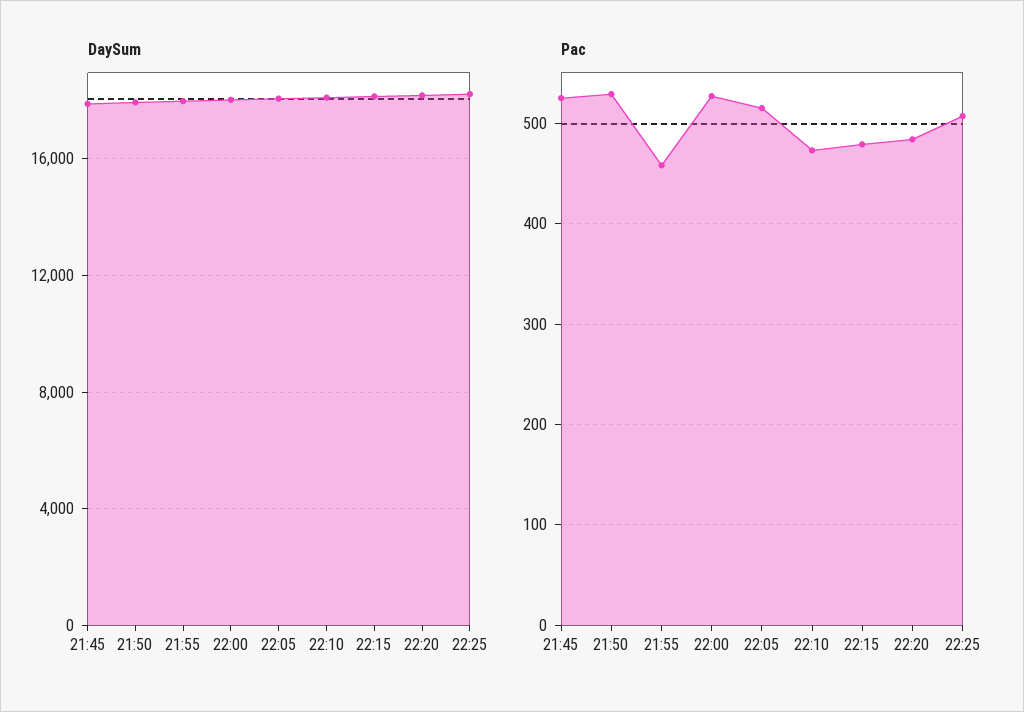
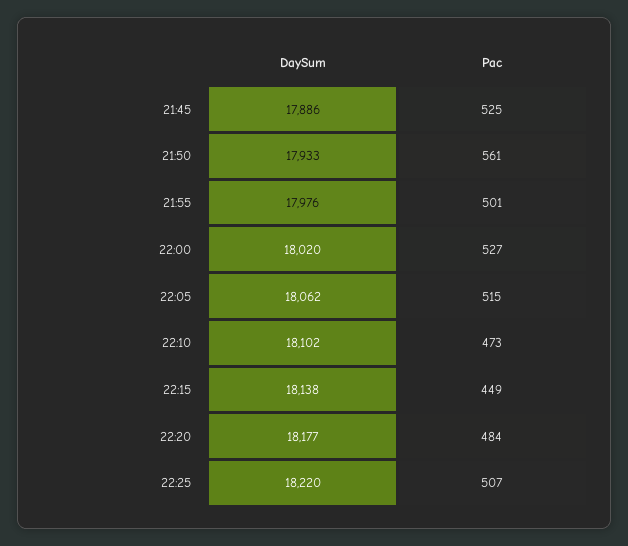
  {
    "DaySum": {
      "21:45": 17886,
      "21:50": 17933,
      "21:55": 17976,
      "22:00": 18020,
      "22:05": 18062,
      "22:10": 18102,
      "22:15": 18138,
      "22:20": 18177,
      "22:25": 18220
    },
    "Pac": {
      "21:45": 525,
-     "21:50": 530,
+     "21:50": 561,
-     "21:55": 460,
+     "21:55": 501,
      "22:00": 527,
      "22:05": 515,
      "22:10": 473,
-     "22:15": 480,
+     "22:15": 449,
      "22:20": 484,
      "22:25": 507
    }
  }

